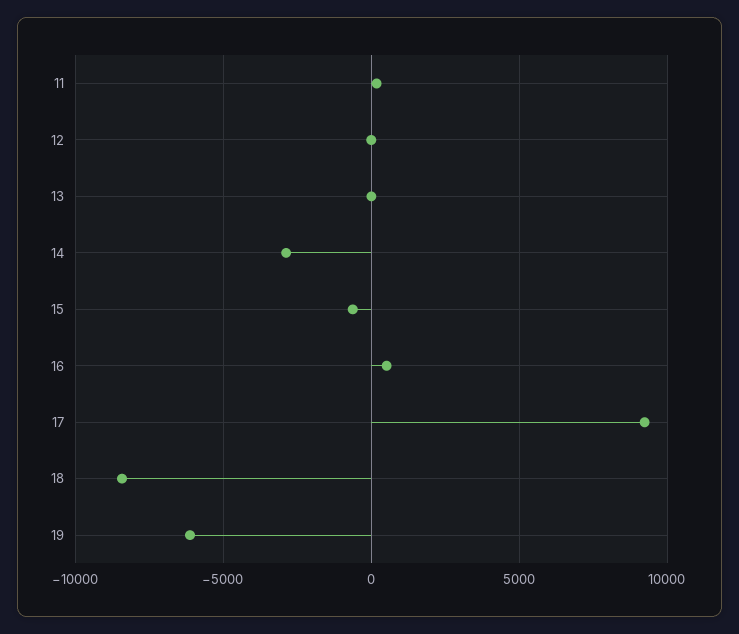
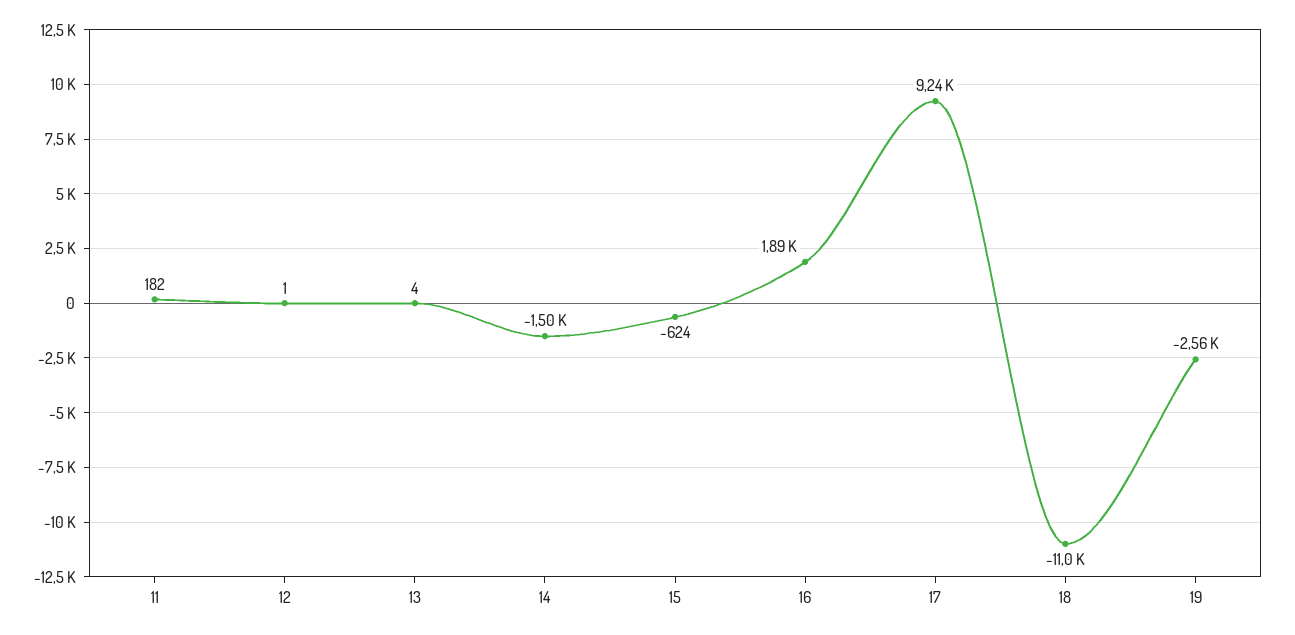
  {
    "11": 182,
    "12": 1,
    "13": 4,
-   "14": -3000,
+   "14": -1500,
    "15": -624,
-   "16": 500,
+   "16": 1890,
    "17": 9240,
-   "18": -8500,
+   "18": -11000,
-   "19": -6000
+   "19": -2560
  }

